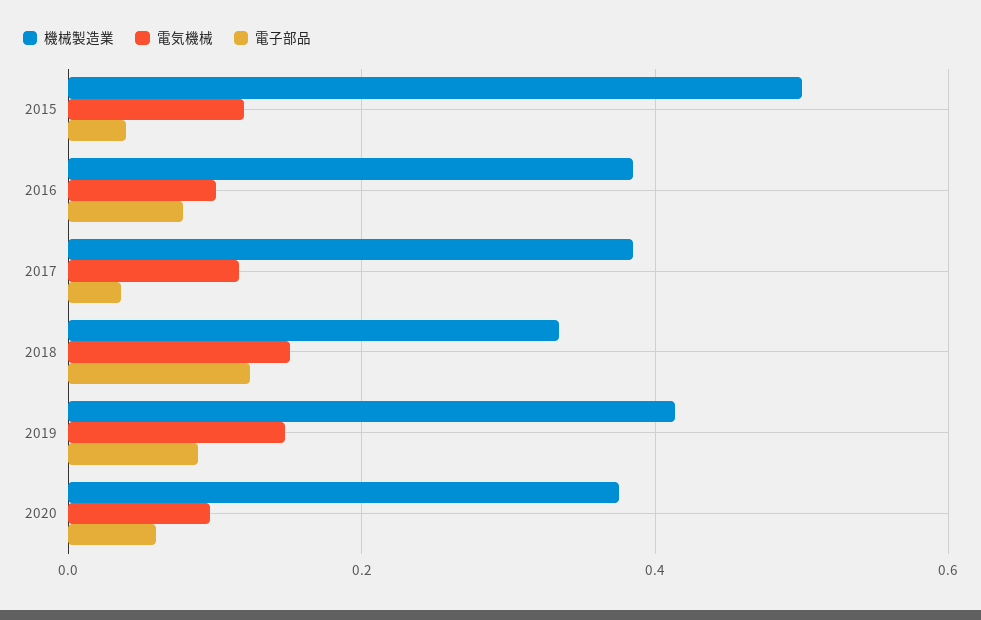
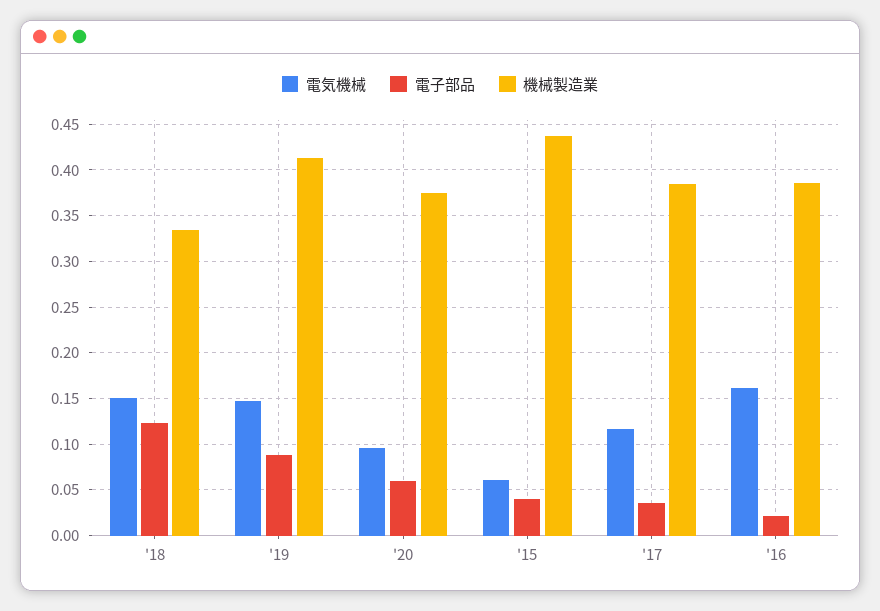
  {
    "機械製造業": {
-     "2015": 0.5,
+     "2015": 0.44,
      "2016": 0.39,
      "2017": 0.38,
      "2018": 0.33,
      "2019": 0.41,
      "2020": 0.38
    },
    "電気機械": {
-     "2015": 0.12,
+     "2015": 0.06,
-     "2016": 0.1,
+     "2016": 0.16,
      "2017": 0.12,
      "2018": 0.15,
      "2019": 0.15,
      "2020": 0.1
    },
    "電子部品": {
      "2015": 0.04,
-     "2016": 0.08,
+     "2016": 0.02,
      "2017": 0.04,
      "2018": 0.12,
      "2019": 0.09,
      "2020": 0.06
    }
  }

